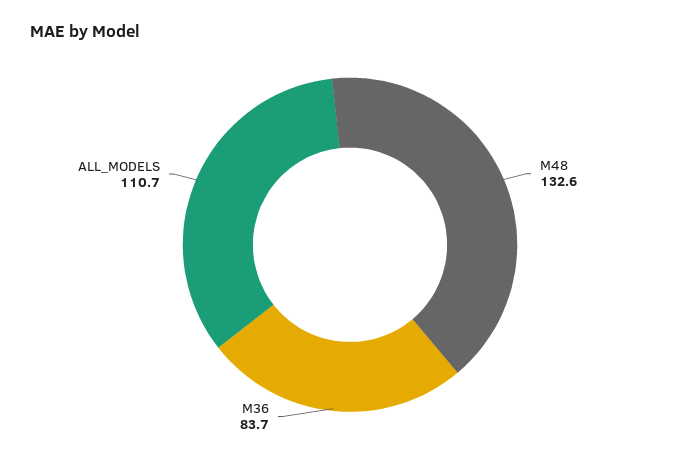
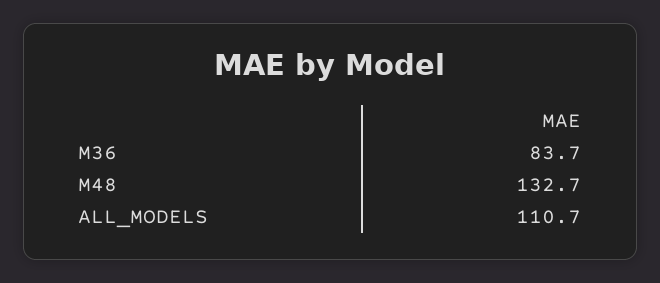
  {
-   "M48": 132.6,
+   "M48": 132.7,
    "M36": 83.7,
    "ALL_MODELS": 110.7
  }

